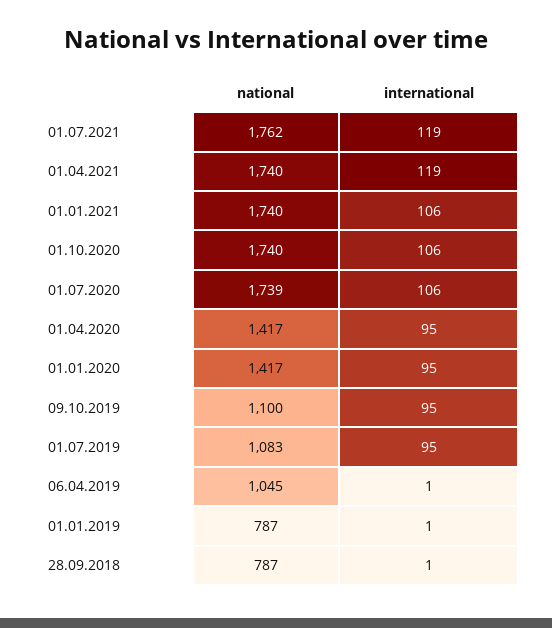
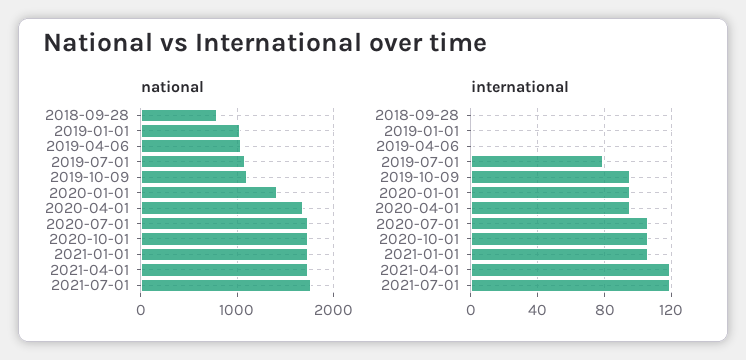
  {
    "national": {
      "01.07.2021": 1762,
      "01.04.2021": 1740,
      "01.01.2021": 1740,
      "01.10.2020": 1740,
      "01.07.2020": 1739,
-     "01.04.2020": 1417,
+     "01.04.2020": 1700,
      "01.01.2020": 1417,
      "09.10.2019": 1100,
      "01.07.2019": 1083,
      "06.04.2019": 1045,
-     "01.01.2019": 787,
+     "01.01.2019": 1000,
      "28.09.2018": 787
    },
    "international": {
      "01.07.2021": 119,
      "01.04.2021": 119,
      "01.01.2021": 106,
      "01.10.2020": 106,
      "01.07.2020": 106,
      "01.04.2020": 95,
      "01.01.2020": 95,
      "09.10.2019": 95,
-     "01.07.2019": 95,
+     "01.07.2019": 80,
      "06.04.2019": 1,
      "01.01.2019": 1,
      "28.09.2018": 1
    }
  }

